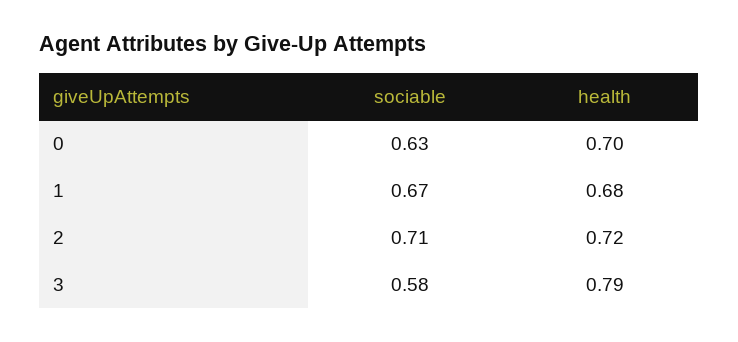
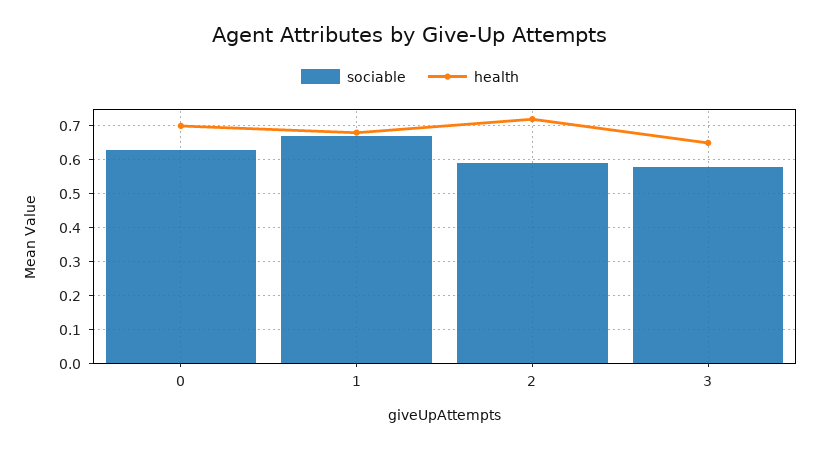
  {
    "sociable": {
      "0": 0.63,
      "1": 0.67,
-     "2": 0.71,
+     "2": 0.6,
      "3": 0.58
    },
    "health": {
      "0": 0.7,
      "1": 0.68,
      "2": 0.72,
-     "3": 0.79
+     "3": 0.65
    }
  }

